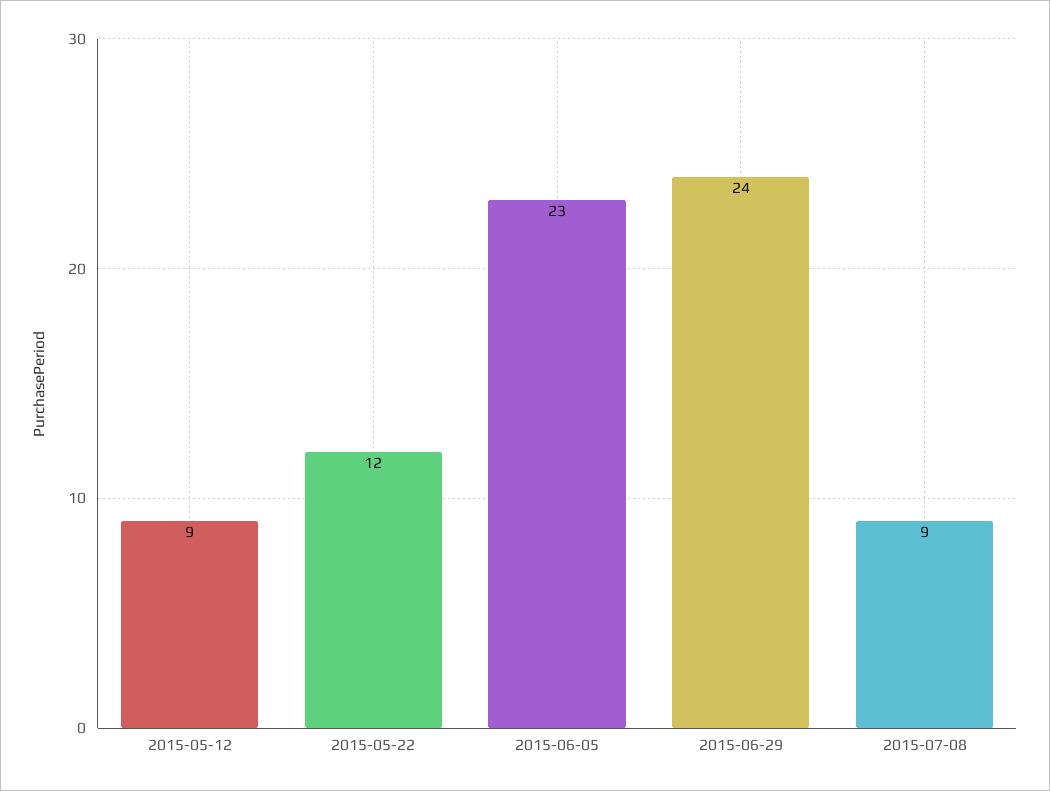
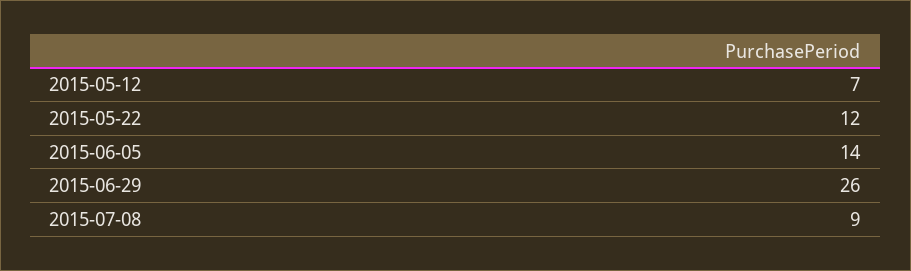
  {
-   "2015-05-12": 9,
+   "2015-05-12": 7,
    "2015-05-22": 12,
-   "2015-06-05": 23,
+   "2015-06-05": 14,
-   "2015-06-29": 24,
+   "2015-06-29": 26,
    "2015-07-08": 9
  }

